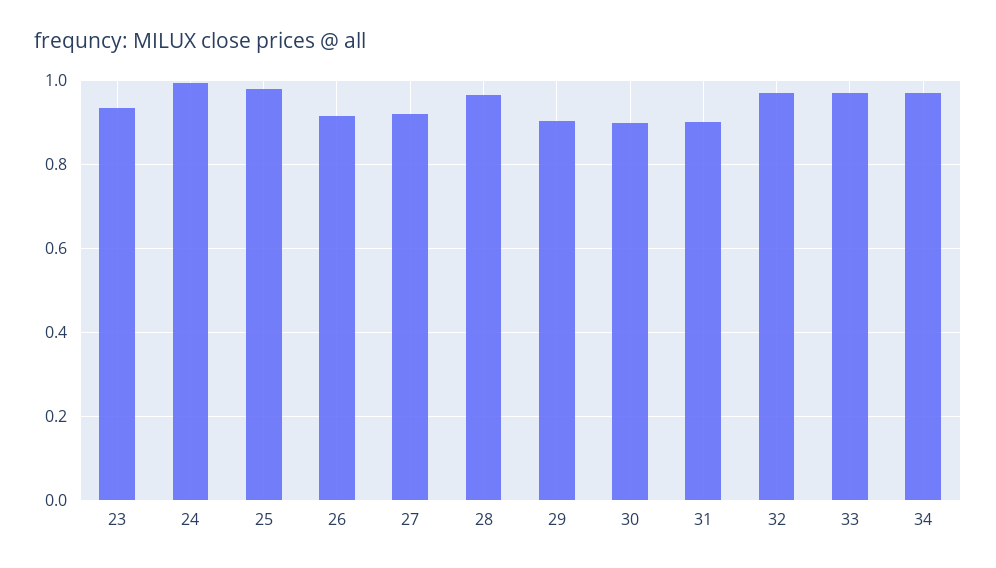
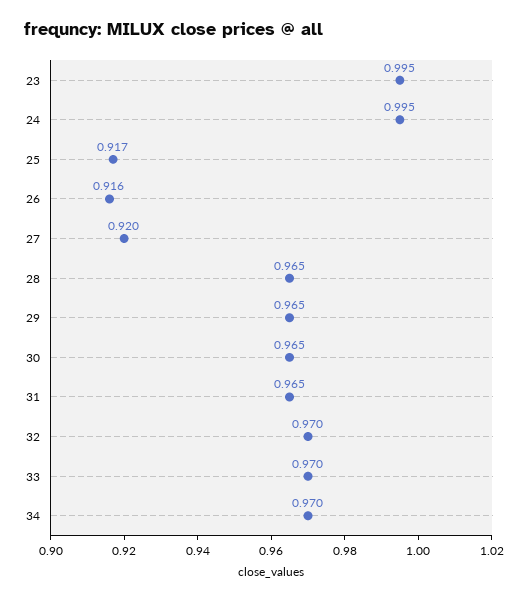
  {
-   "23": 0.94,
+   "23": 0.995,
    "24": 0.995,
-   "25": 0.98,
+   "25": 0.917,
    "26": 0.916,
    "27": 0.92,
    "28": 0.965,
-   "29": 0.9,
+   "29": 0.965,
-   "30": 0.9,
+   "30": 0.965,
-   "31": 0.9,
+   "31": 0.965,
    "32": 0.97,
    "33": 0.97,
    "34": 0.97
  }

